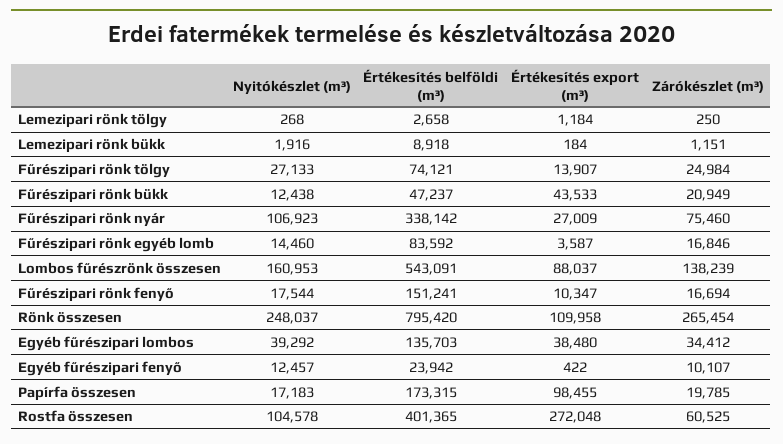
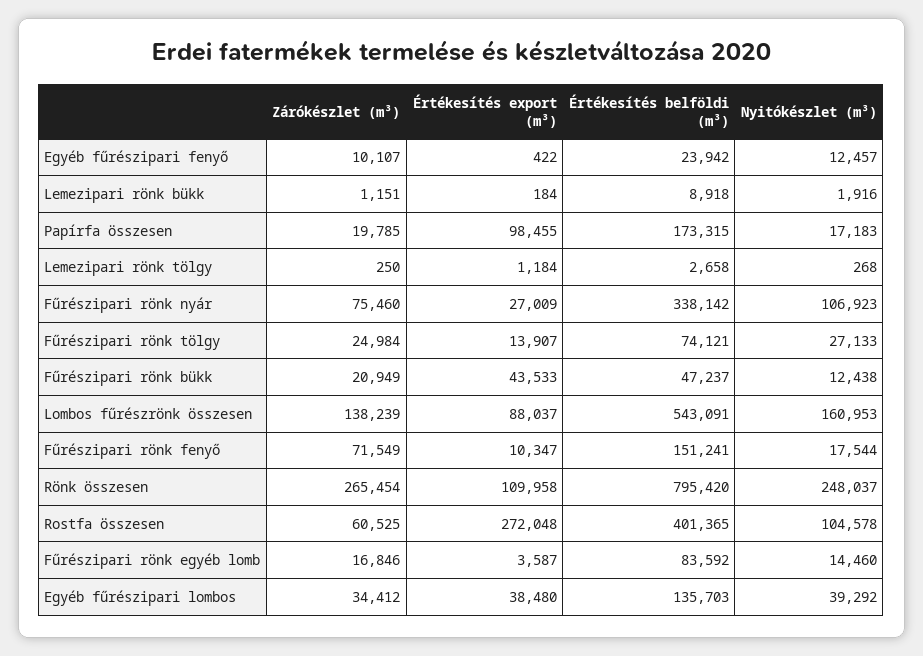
  {
    "Nyitókészlet (m³)": {
      "Lemezipari rönk tölgy": 268,
      "Lemezipari rönk bükk": 1916,
      "Fűrészipari rönk tölgy": 27133,
      "Fűrészipari rönk bükk": 12438,
      "Fűrészipari rönk nyár": 106923,
      "Fűrészipari rönk egyéb lomb": 14460,
      "Lombos fűrészrönk összesen": 160953,
      "Fűrészipari rönk fenyő": 17544,
      "Rönk összesen": 248037,
      "Egyéb fűrészipari lombos": 39292,
      "Egyéb fűrészipari fenyő": 12457,
      "Papírfa összesen": 17183,
      "Rostfa összesen": 104578
    },
    "Értékesítés belföldi (m³)": {
      "Lemezipari rönk tölgy": 2658,
      "Lemezipari rönk bükk": 8918,
      "Fűrészipari rönk tölgy": 74121,
      "Fűrészipari rönk bükk": 47237,
      "Fűrészipari rönk nyár": 338142,
      "Fűrészipari rönk egyéb lomb": 83592,
      "Lombos fűrészrönk összesen": 543091,
      "Fűrészipari rönk fenyő": 151241,
      "Rönk összesen": 795420,
      "Egyéb fűrészipari lombos": 135703,
      "Egyéb fűrészipari fenyő": 23942,
      "Papírfa összesen": 173315,
      "Rostfa összesen": 401365
    },
    "Értékesítés export (m³)": {
      "Lemezipari rönk tölgy": 1184,
      "Lemezipari rönk bükk": 184,
      "Fűrészipari rönk tölgy": 13907,
      "Fűrészipari rönk bükk": 43533,
      "Fűrészipari rönk nyár": 27009,
      "Fűrészipari rönk egyéb lomb": 3587,
      "Lombos fűrészrönk összesen": 88037,
      "Fűrészipari rönk fenyő": 10347,
      "Rönk összesen": 109958,
      "Egyéb fűrészipari lombos": 38480,
      "Egyéb fűrészipari fenyő": 422,
      "Papírfa összesen": 98455,
      "Rostfa összesen": 272048
    },
    "Zárókészlet (m³)": {
      "Lemezipari rönk tölgy": 250,
      "Lemezipari rönk bükk": 1151,
      "Fűrészipari rönk tölgy": 24984,
      "Fűrészipari rönk bükk": 20949,
      "Fűrészipari rönk nyár": 75460,
      "Fűrészipari rönk egyéb lomb": 16846,
      "Lombos fűrészrönk összesen": 138239,
-     "Fűrészipari rönk fenyő": 16694,
+     "Fűrészipari rönk fenyő": 71549,
      "Rönk összesen": 265454,
      "Egyéb fűrészipari lombos": 34412,
      "Egyéb fűrészipari fenyő": 10107,
      "Papírfa összesen": 19785,
      "Rostfa összesen": 60525
    }
  }

